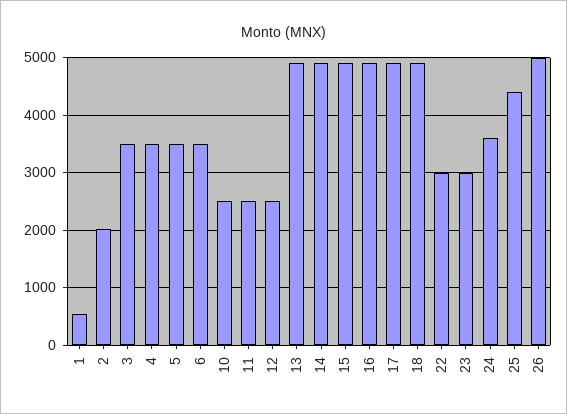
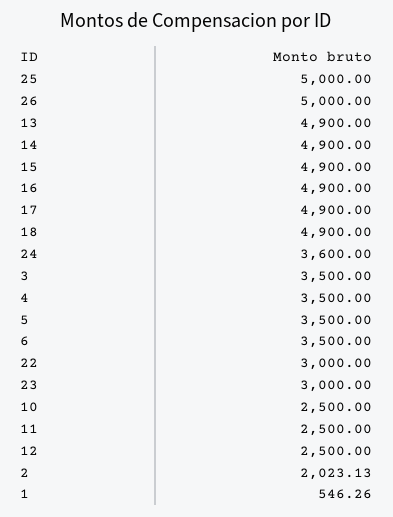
  {
    "1": 546.26,
    "2": 2023.13,
    "3": 3500,
    "4": 3500,
    "5": 3500,
    "6": 3500,
    "10": 2500,
    "11": 2500,
    "12": 2500,
    "13": 4900,
    "14": 4900,
    "15": 4900,
    "16": 4900,
    "17": 4900,
    "18": 4900,
    "22": 3000,
    "23": 3000,
    "24": 3600,
-   "25": 4400,
+   "25": 5000,
    "26": 5000
  }

